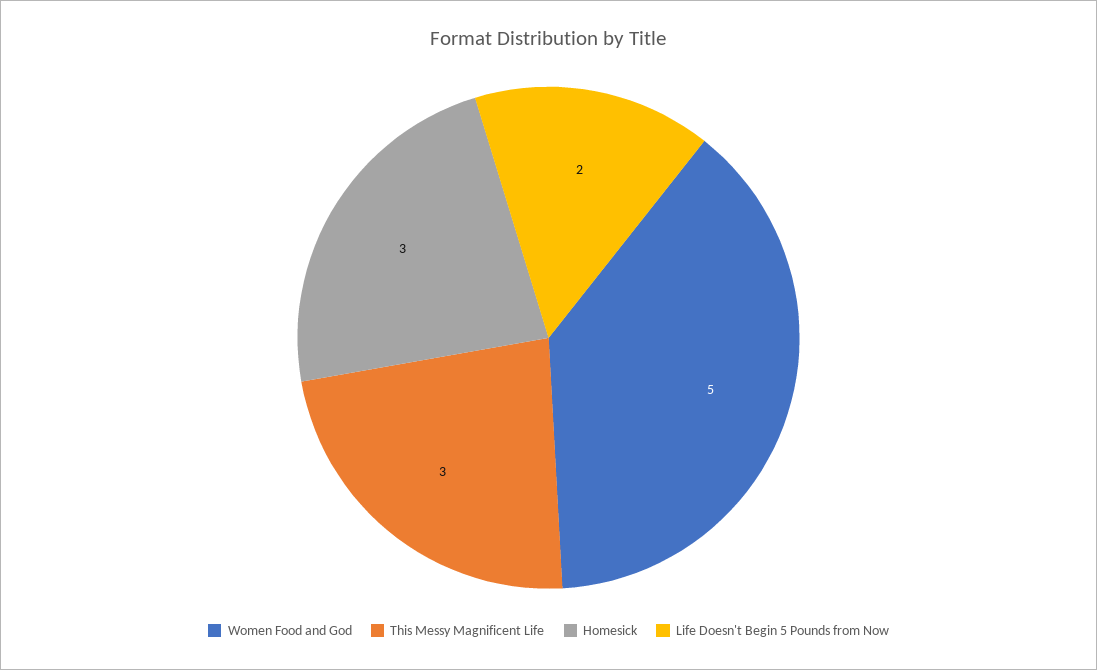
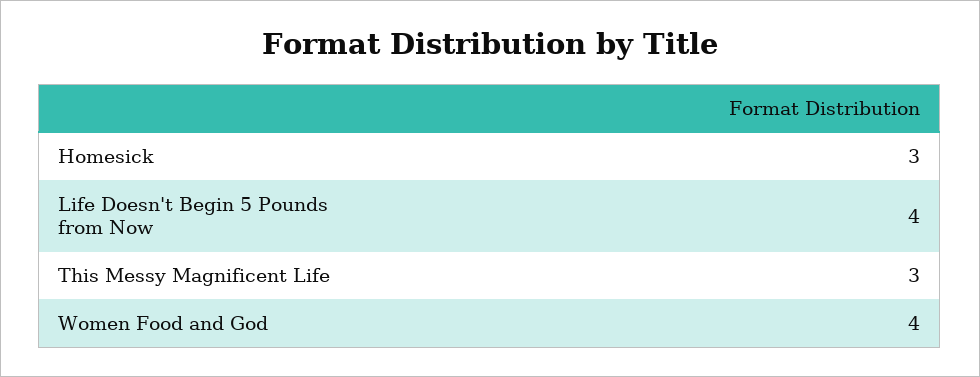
  {
-   "Women Food and God": 5,
+   "Women Food and God": 4,
    "This Messy Magnificent Life": 3,
    "Homesick": 3,
-   "Life Doesn't Begin 5 Pounds from Now": 2
+   "Life Doesn't Begin 5 Pounds from Now": 4
  }

